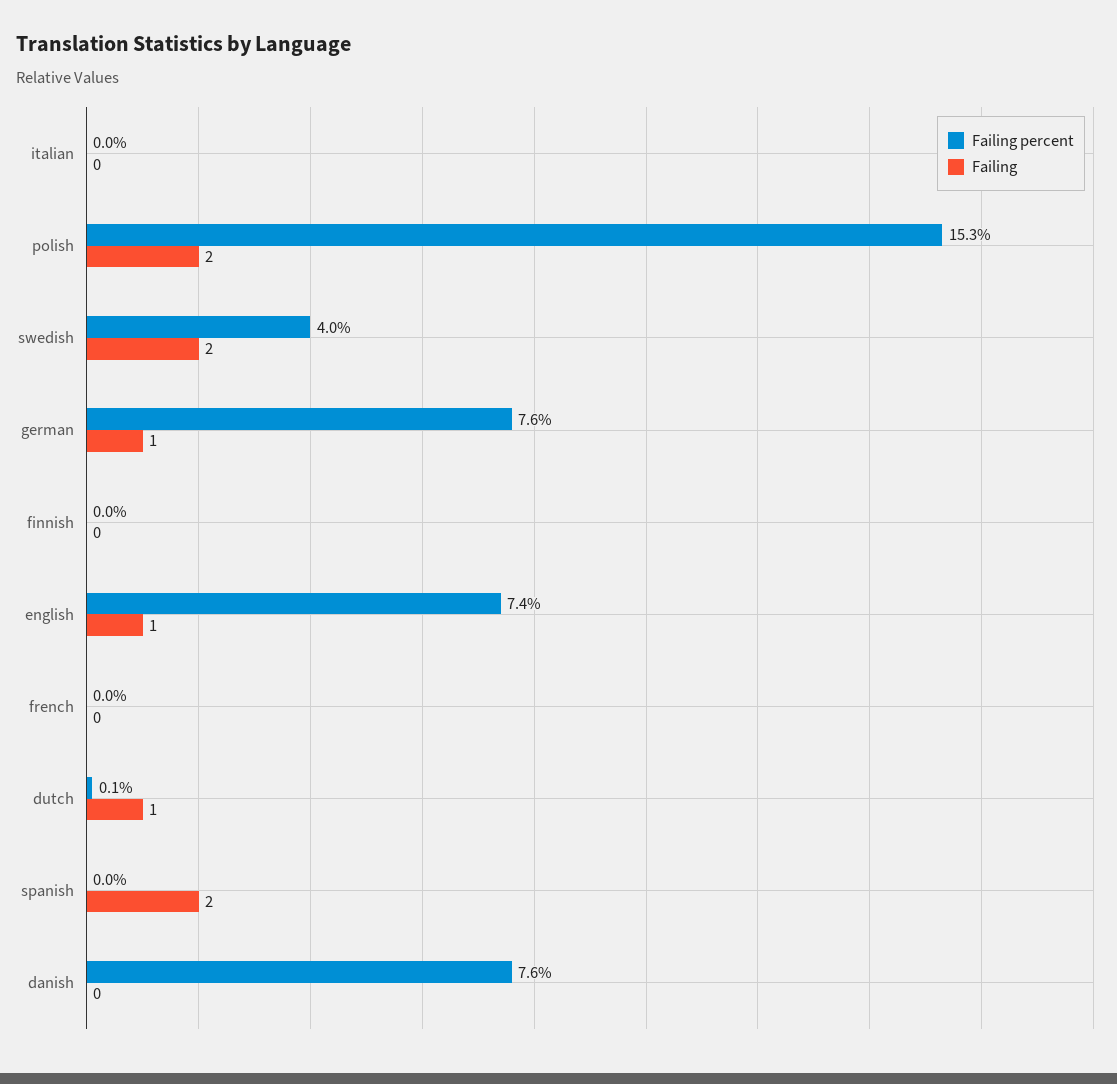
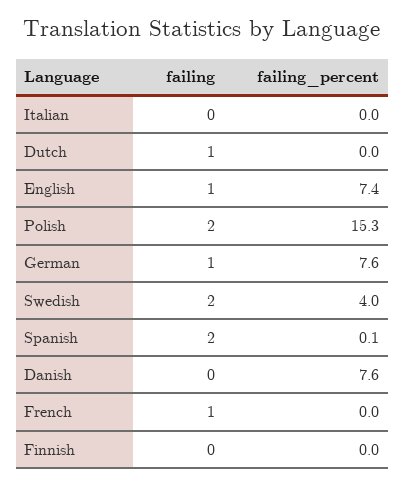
  {
    "Failing percent": {
      "italian": 0,
      "polish": 15.3,
      "swedish": 4,
      "german": 7.6,
      "finnish": 0,
      "english": 7.4,
      "french": 0,
-     "dutch": 0.1,
+     "dutch": 0,
-     "spanish": 0,
+     "spanish": 0.1,
      "danish": 7.6
    },
    "Failing": {
      "italian": 0,
      "polish": 2,
      "swedish": 2,
      "german": 1,
      "finnish": 0,
      "english": 1,
-     "french": 0,
+     "french": 1,
      "dutch": 1,
      "spanish": 2,
      "danish": 0
    }
  }

